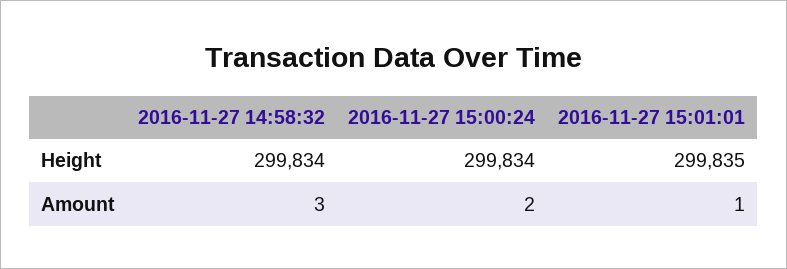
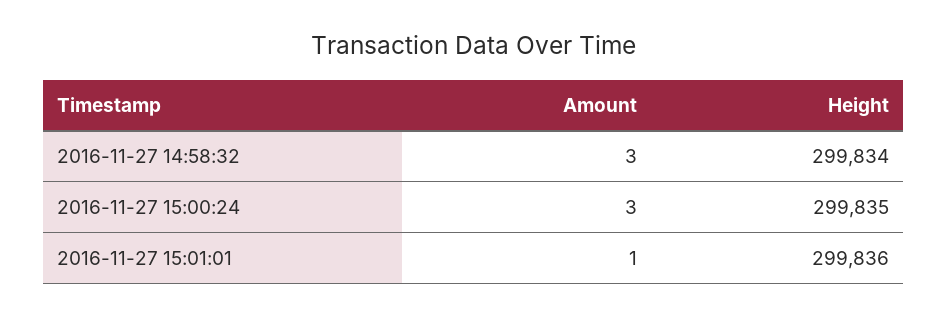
  {
    "2016-11-27 14:58:32": {
      "Height": 299834,
      "Amount": 3
    },
    "2016-11-27 15:00:24": {
-     "Height": 299834,
+     "Height": 299835,
-     "Amount": 2
+     "Amount": 3
    },
    "2016-11-27 15:01:01": {
-     "Height": 299835,
+     "Height": 299836,
      "Amount": 1
    }
  }

